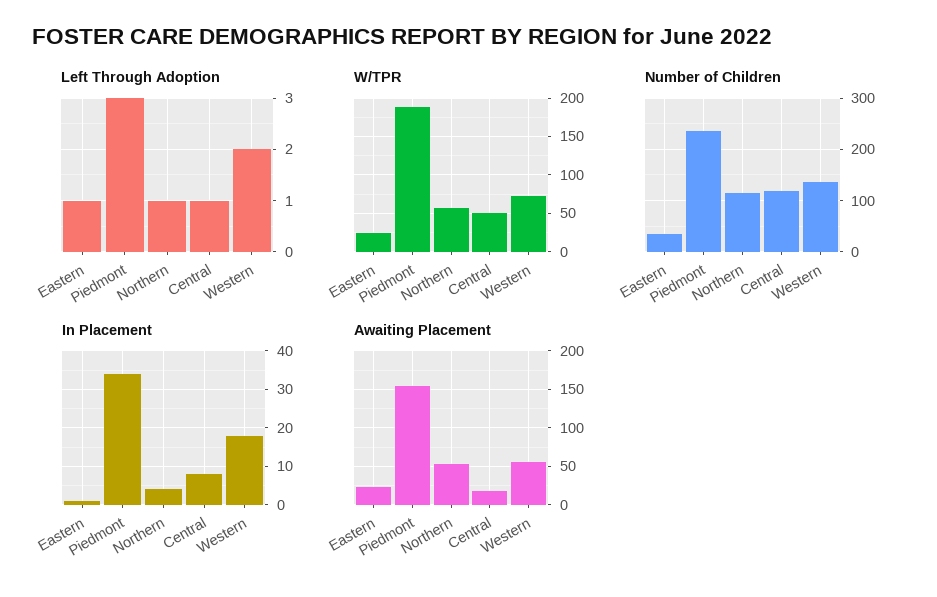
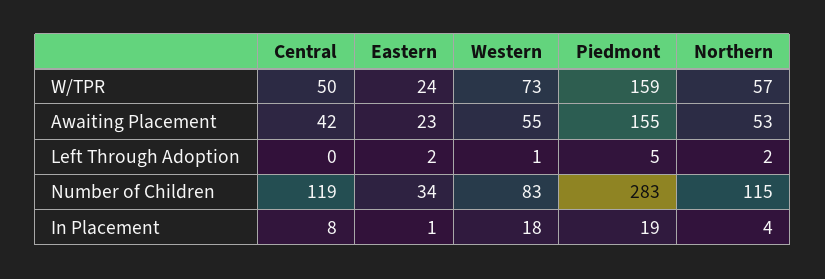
  {
    "Left Through Adoption": {
-     "Eastern": 1,
+     "Eastern": 2,
-     "Piedmont": 3,
+     "Piedmont": 5,
-     "Northern": 1,
+     "Northern": 2,
-     "Central": 1,
+     "Central": 0,
-     "Western": 2
+     "Western": 1
    },
    "W/TPR": {
      "Eastern": 24,
-     "Piedmont": 190,
+     "Piedmont": 159,
      "Northern": 57,
      "Central": 50,
      "Western": 73
    },
    "Number of Children": {
      "Eastern": 34,
-     "Piedmont": 240,
+     "Piedmont": 283,
      "Northern": 115,
      "Central": 119,
-     "Western": 140
+     "Western": 83
    },
    "In Placement": {
      "Eastern": 1,
-     "Piedmont": 35,
+     "Piedmont": 19,
      "Northern": 4,
      "Central": 8,
      "Western": 18
    },
    "Awaiting Placement": {
      "Eastern": 23,
      "Piedmont": 155,
      "Northern": 53,
-     "Central": 20,
+     "Central": 42,
      "Western": 55
    }
  }

